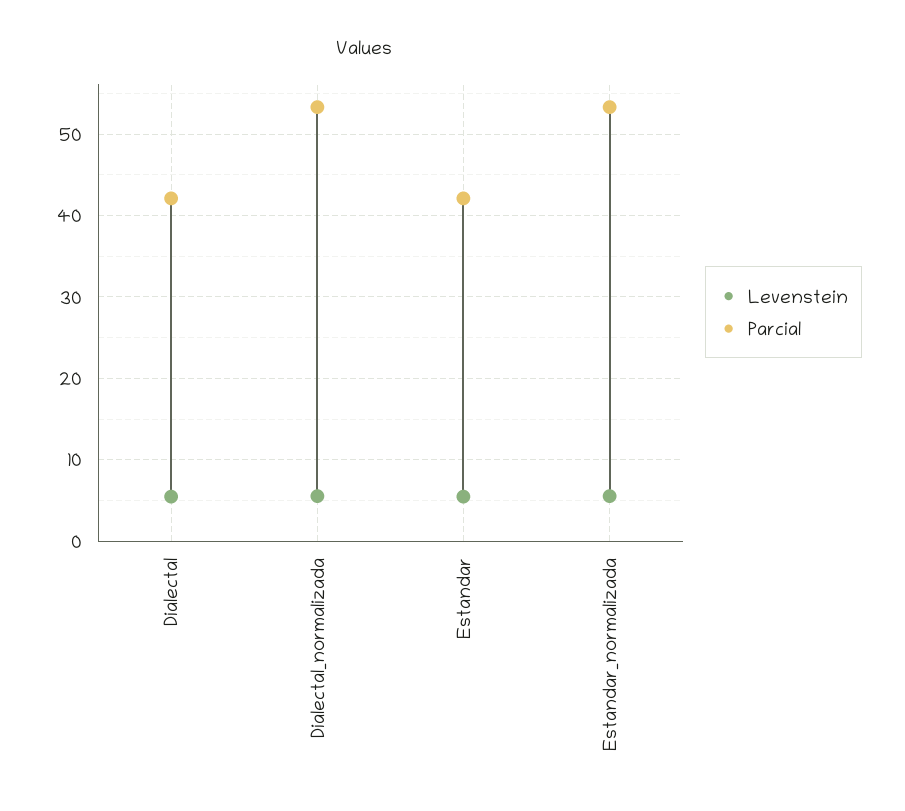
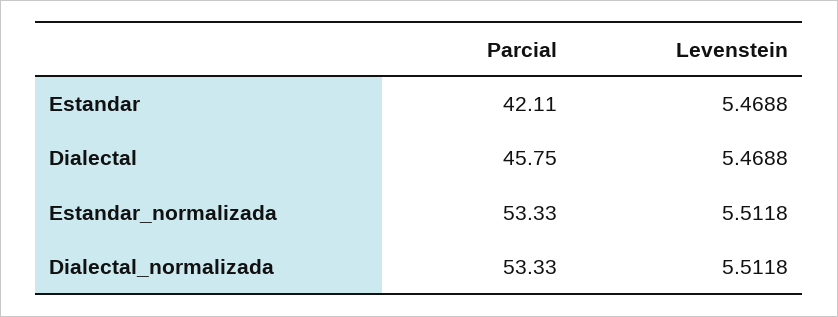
  {
    "Levenstein": {
      "Dialectal": 5.4688,
      "Dialectal_normalizada": 5.5118,
      "Estandar": 5.4688,
      "Estandar_normalizada": 5.5118
    },
    "Parcial": {
-     "Dialectal": 42,
+     "Dialectal": 45.75,
      "Dialectal_normalizada": 53.33,
      "Estandar": 42.11,
      "Estandar_normalizada": 53.33
    }
  }

